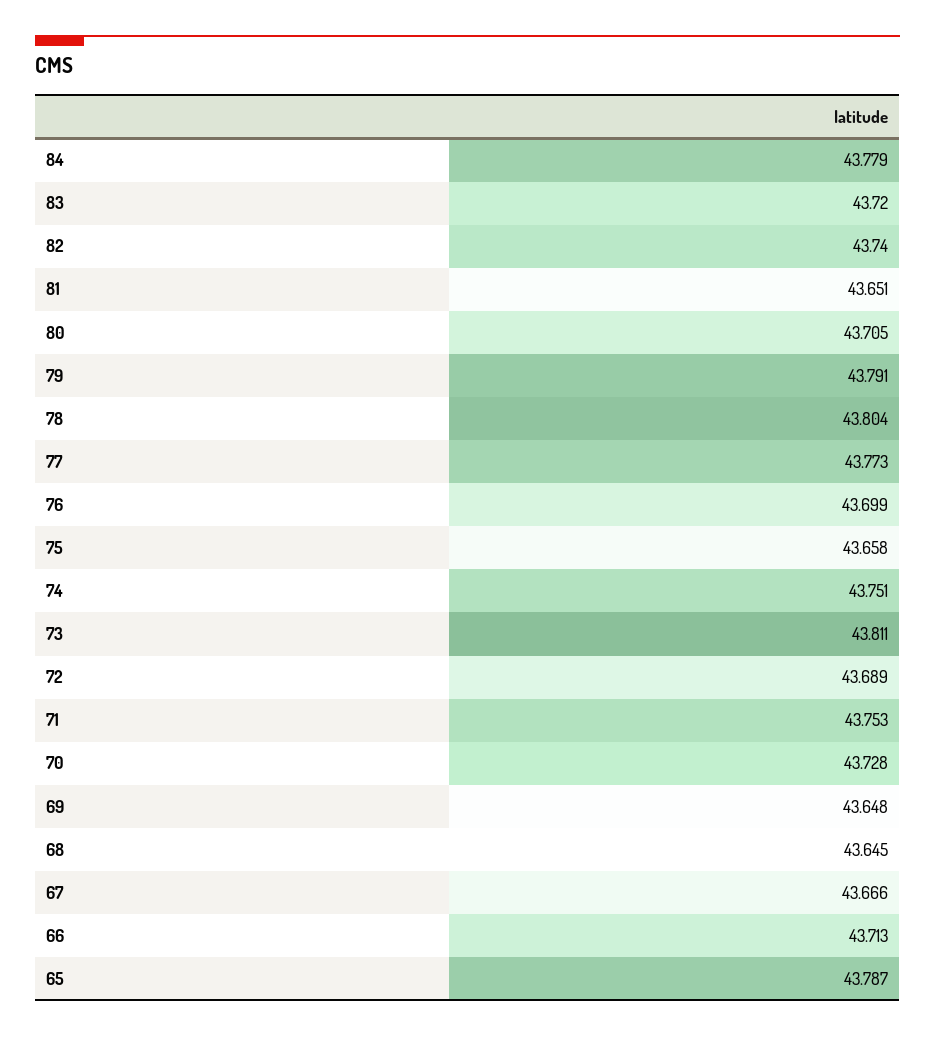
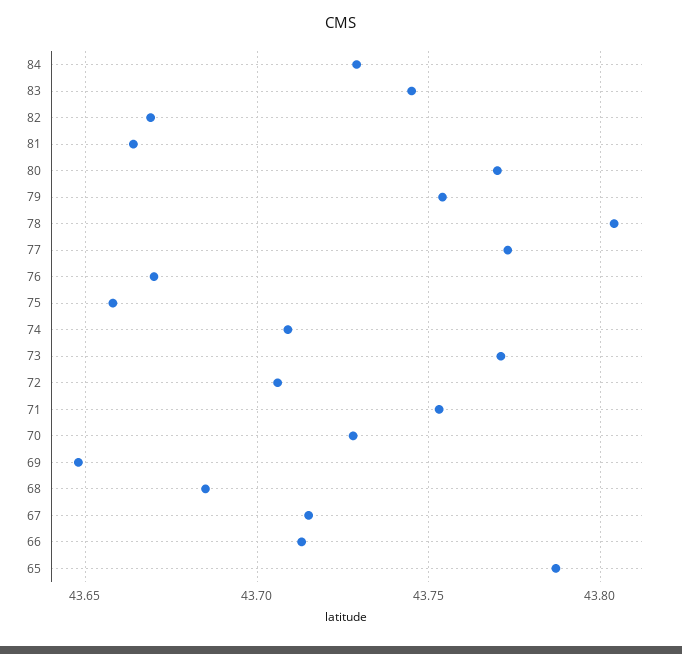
  {
-   "84": 43.779,
+   "84": 43.73,
-   "83": 43.72,
+   "83": 43.745,
-   "82": 43.74,
+   "82": 43.67,
-   "81": 43.651,
+   "81": 43.665,
-   "80": 43.705,
+   "80": 43.77,
-   "79": 43.791,
+   "79": 43.755,
    "78": 43.804,
    "77": 43.773,
-   "76": 43.699,
+   "76": 43.67,
    "75": 43.658,
-   "74": 43.751,
+   "74": 43.71,
-   "73": 43.811,
+   "73": 43.77,
-   "72": 43.689,
+   "72": 43.705,
    "71": 43.753,
    "70": 43.728,
    "69": 43.648,
-   "68": 43.645,
+   "68": 43.685,
-   "67": 43.666,
+   "67": 43.715,
    "66": 43.713,
    "65": 43.787
  }

